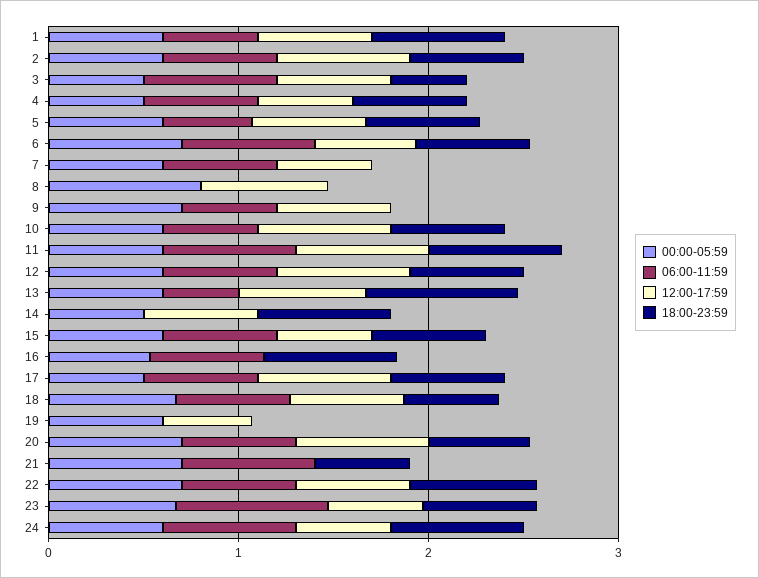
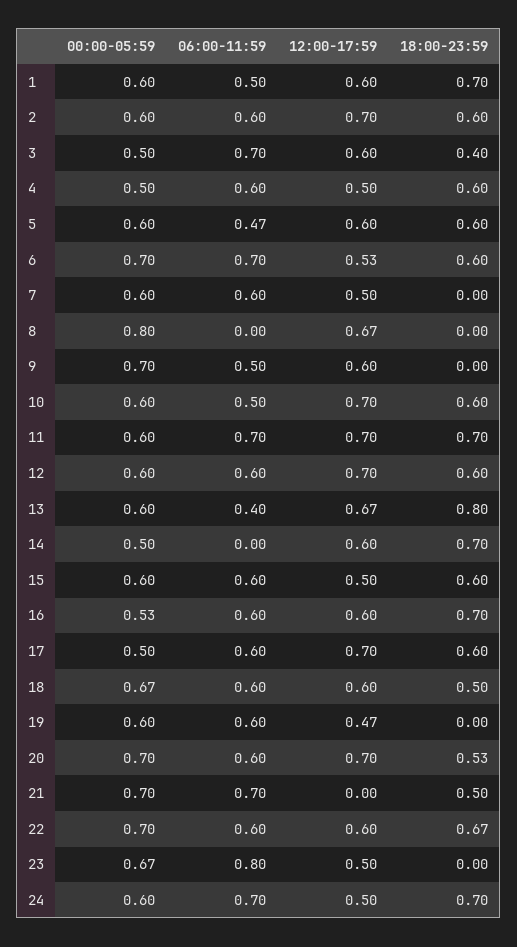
  {
    "00:00-05:59": {
      "1": 0.6,
      "2": 0.6,
      "3": 0.5,
      "4": 0.5,
      "5": 0.6,
      "6": 0.7,
      "7": 0.6,
      "8": 0.8,
      "9": 0.7,
      "10": 0.6,
      "11": 0.6,
      "12": 0.6,
      "13": 0.6,
      "14": 0.5,
      "15": 0.6,
      "16": 0.53,
      "17": 0.5,
      "18": 0.67,
      "19": 0.6,
      "20": 0.7,
      "21": 0.7,
      "22": 0.7,
      "23": 0.67,
      "24": 0.6
    },
    "06:00-11:59": {
      "1": 0.5,
      "2": 0.6,
      "3": 0.7,
      "4": 0.6,
      "5": 0.47,
      "6": 0.7,
      "7": 0.6,
      "8": 0,
      "9": 0.5,
      "10": 0.5,
      "11": 0.7,
      "12": 0.6,
      "13": 0.4,
      "14": 0,
      "15": 0.6,
      "16": 0.6,
      "17": 0.6,
      "18": 0.6,
-     "19": 0,
+     "19": 0.6,
      "20": 0.6,
      "21": 0.7,
      "22": 0.6,
      "23": 0.8,
      "24": 0.7
    },
    "12:00-17:59": {
      "1": 0.6,
      "2": 0.7,
      "3": 0.6,
      "4": 0.5,
      "5": 0.6,
      "6": 0.53,
      "7": 0.5,
      "8": 0.67,
      "9": 0.6,
      "10": 0.7,
      "11": 0.7,
      "12": 0.7,
      "13": 0.67,
      "14": 0.6,
      "15": 0.5,
-     "16": 0,
+     "16": 0.6,
      "17": 0.7,
      "18": 0.6,
      "19": 0.47,
      "20": 0.7,
      "21": 0,
      "22": 0.6,
      "23": 0.5,
      "24": 0.5
    },
    "18:00-23:59": {
      "1": 0.7,
      "2": 0.6,
      "3": 0.4,
      "4": 0.6,
      "5": 0.6,
      "6": 0.6,
      "7": 0,
      "8": 0,
      "9": 0,
      "10": 0.6,
      "11": 0.7,
      "12": 0.6,
      "13": 0.8,
      "14": 0.7,
      "15": 0.6,
      "16": 0.7,
      "17": 0.6,
      "18": 0.5,
      "19": 0,
      "20": 0.53,
      "21": 0.5,
      "22": 0.67,
-     "23": 0.6,
+     "23": 0,
      "24": 0.7
    }
  }

